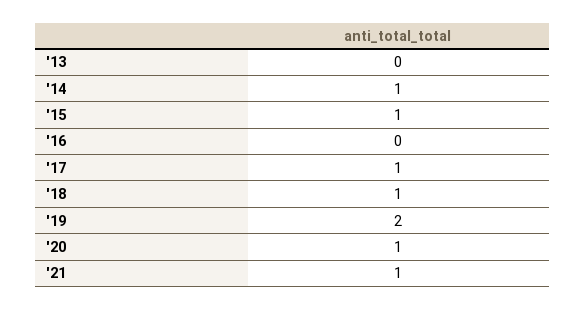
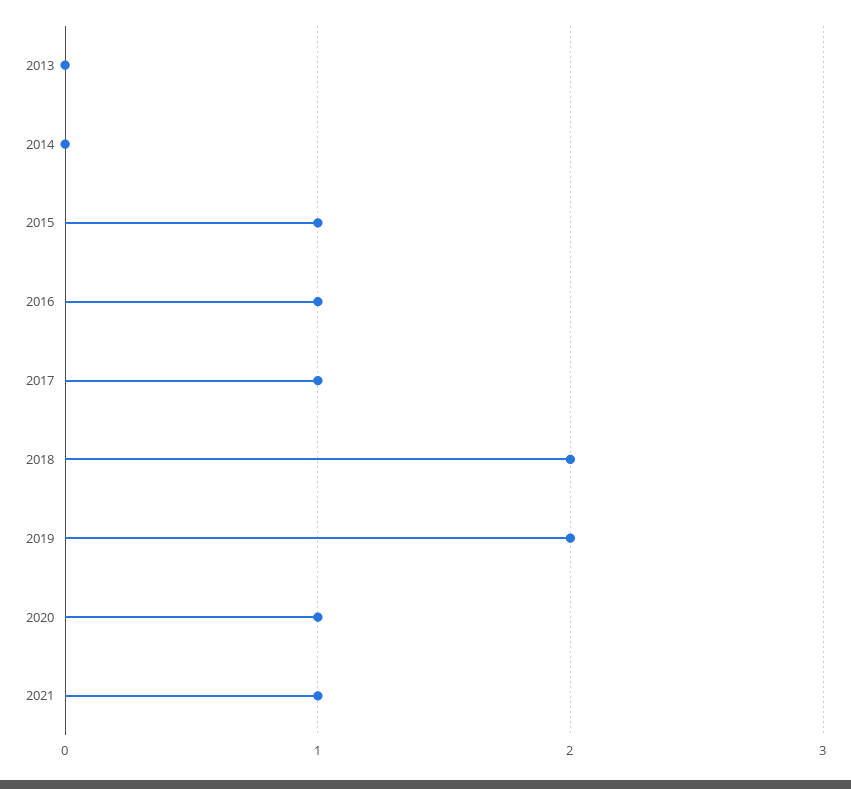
  {
    "'13": 0,
-   "'14": 1,
+   "'14": 0,
    "'15": 1,
-   "'16": 0,
+   "'16": 1,
    "'17": 1,
-   "'18": 1,
+   "'18": 2,
    "'19": 2,
    "'20": 1,
    "'21": 1
  }

